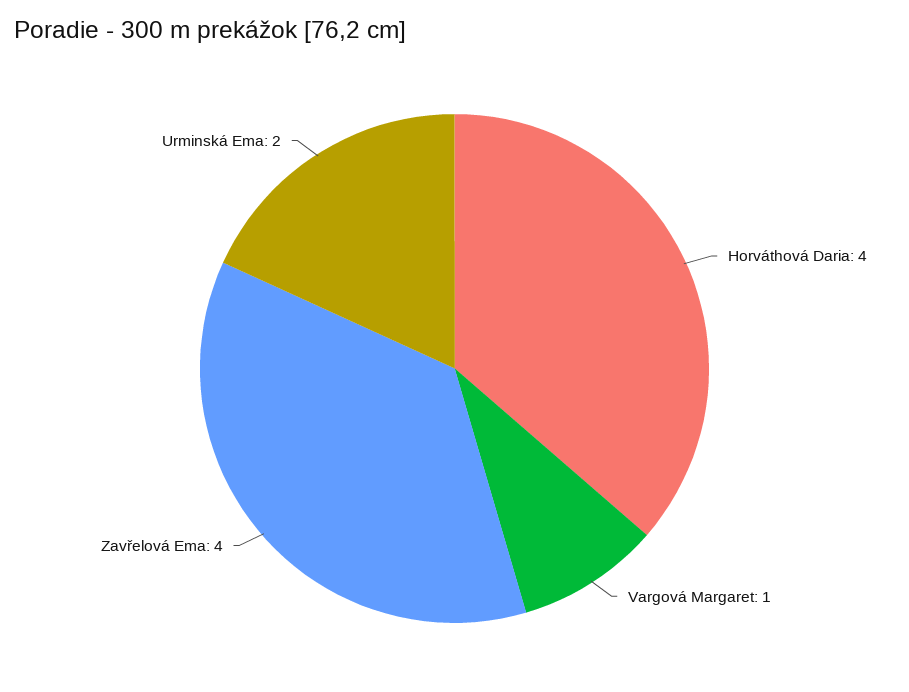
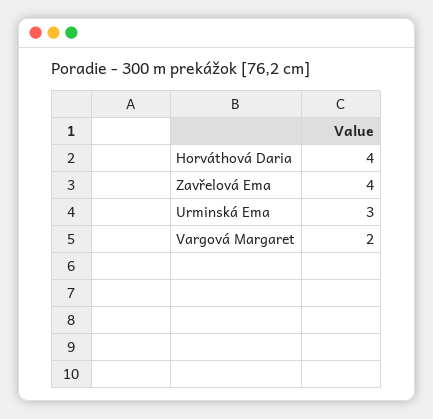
  {
    "Horváthová Daria": 4,
-   "Vargová Margaret": 1,
+   "Vargová Margaret": 2,
    "Zavřelová Ema": 4,
-   "Urminská Ema": 2
+   "Urminská Ema": 3
  }

